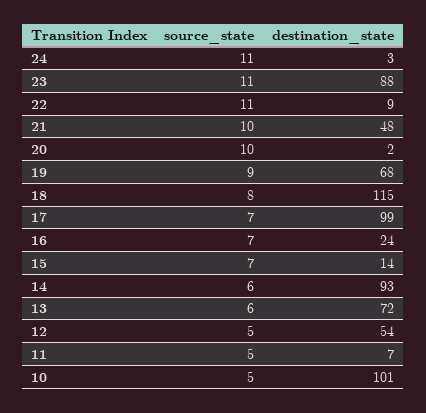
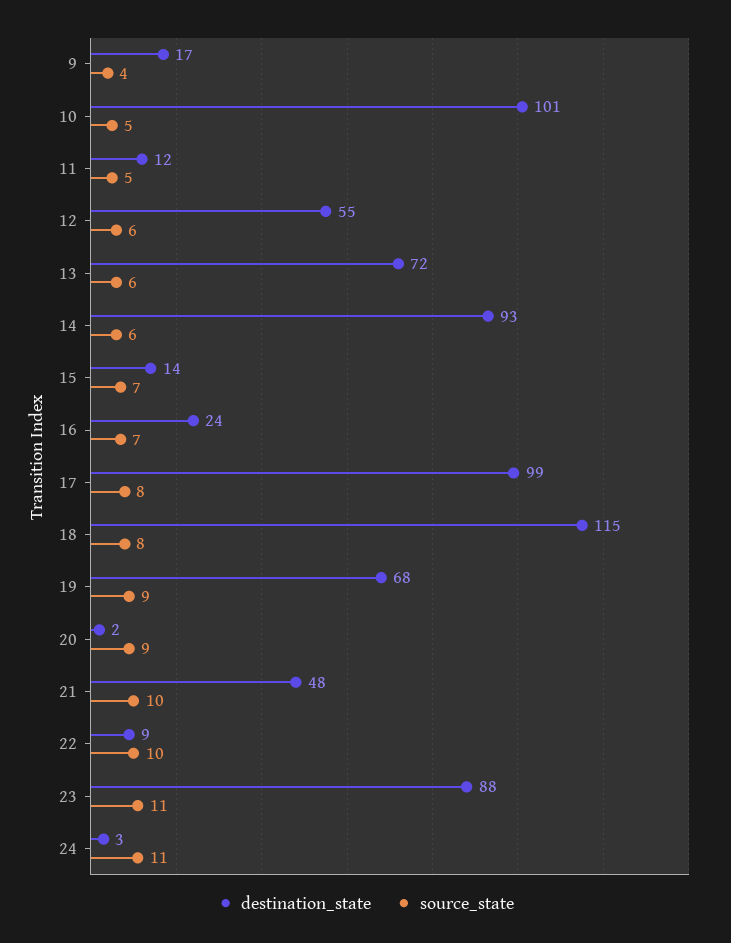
  {
    "source_state": {
      "24": 11,
      "23": 11,
-     "22": 11,
+     "22": 10,
      "21": 10,
-     "20": 10,
+     "20": 9,
      "19": 9,
      "18": 8,
-     "17": 7,
+     "17": 8,
      "16": 7,
      "15": 7,
      "14": 6,
      "13": 6,
-     "12": 5,
+     "12": 6,
      "11": 5,
-     "10": 5
+     "10": 5,
+     "9": 4
    },
    "destination_state": {
      "24": 3,
      "23": 88,
      "22": 9,
      "21": 48,
      "20": 2,
      "19": 68,
      "18": 115,
      "17": 99,
      "16": 24,
      "15": 14,
      "14": 93,
      "13": 72,
-     "12": 54,
+     "12": 55,
-     "11": 7,
+     "11": 12,
-     "10": 101
+     "10": 101,
+     "9": 17
    }
  }

